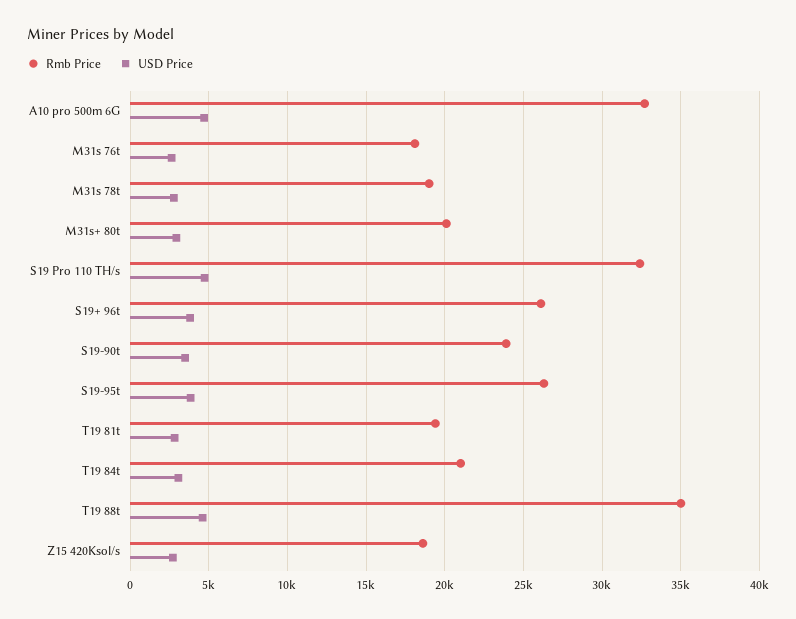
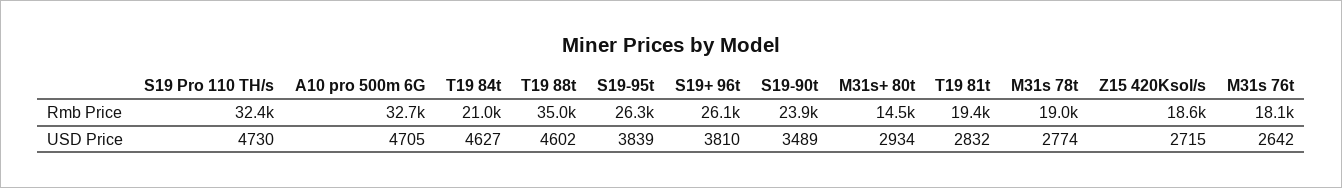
  {
    "Rmb Price": {
      "A10 pro 500m 6G": 32700,
      "M31s 76t": 18100,
      "M31s 78t": 19000,
-     "M31s+ 80t": 20000,
+     "M31s+ 80t": 14500,
      "S19 Pro 110 TH/s": 32400,
      "S19+ 96t": 26100,
      "S19-90t": 23900,
      "S19-95t": 26300,
      "T19 81t": 19400,
      "T19 84t": 21000,
      "T19 88t": 35000,
      "Z15 420Ksol/s": 18600
    },
    "USD Price": {
      "A10 pro 500m 6G": 4705,
      "M31s 76t": 2642,
      "M31s 78t": 2774,
      "M31s+ 80t": 2934,
      "S19 Pro 110 TH/s": 4730,
      "S19+ 96t": 3810,
      "S19-90t": 3489,
      "S19-95t": 3839,
      "T19 81t": 2832,
-     "T19 84t": 3000,
+     "T19 84t": 4627,
      "T19 88t": 4602,
      "Z15 420Ksol/s": 2715
    }
  }

